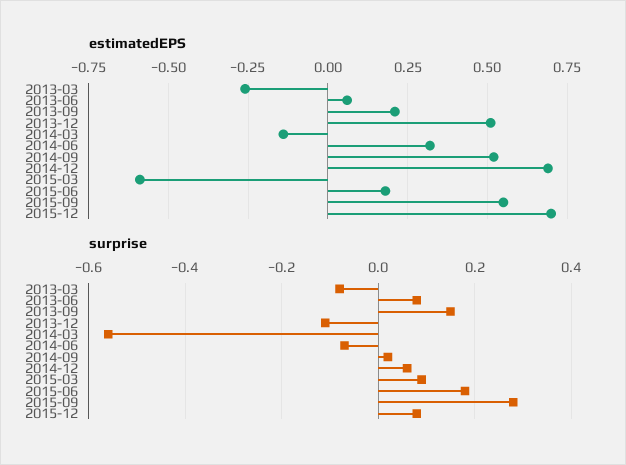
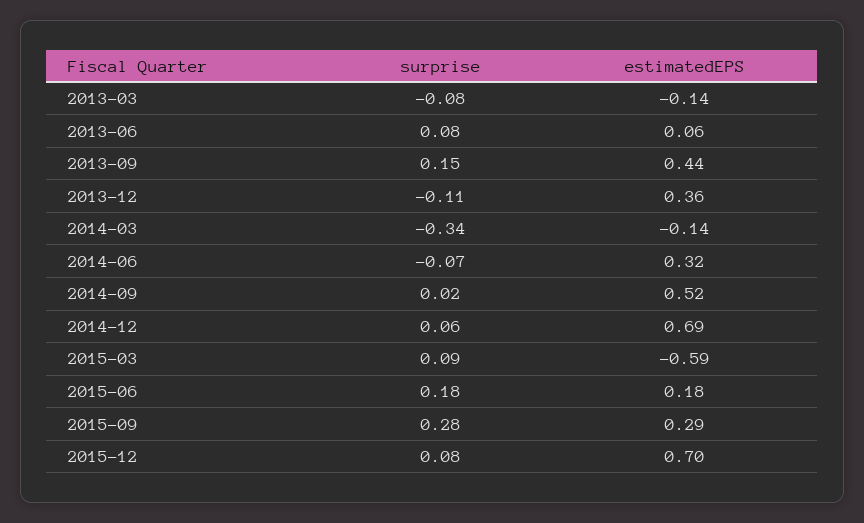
  {
    "estimatedEPS": {
-     "2013-03": -0.25,
+     "2013-03": -0.14,
      "2013-06": 0.06,
-     "2013-09": 0.2,
+     "2013-09": 0.44,
-     "2013-12": 0.5,
+     "2013-12": 0.36,
      "2014-03": -0.14,
      "2014-06": 0.32,
      "2014-09": 0.52,
      "2014-12": 0.69,
      "2015-03": -0.59,
      "2015-06": 0.18,
-     "2015-09": 0.55,
+     "2015-09": 0.29,
      "2015-12": 0.7
    },
    "surprise": {
      "2013-03": -0.08,
      "2013-06": 0.08,
      "2013-09": 0.15,
      "2013-12": -0.11,
-     "2014-03": -0.55,
+     "2014-03": -0.34,
      "2014-06": -0.07,
      "2014-09": 0.02,
      "2014-12": 0.06,
      "2015-03": 0.09,
      "2015-06": 0.18,
      "2015-09": 0.28,
      "2015-12": 0.08
    }
  }

